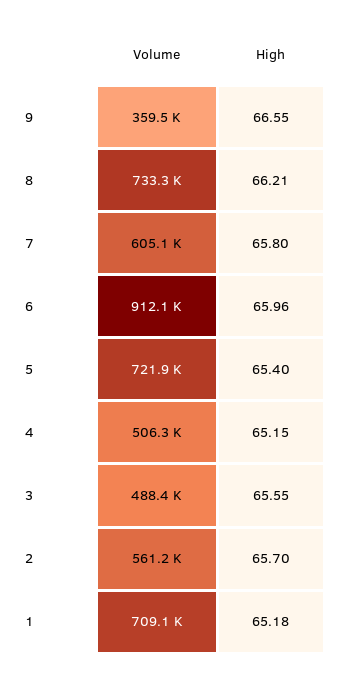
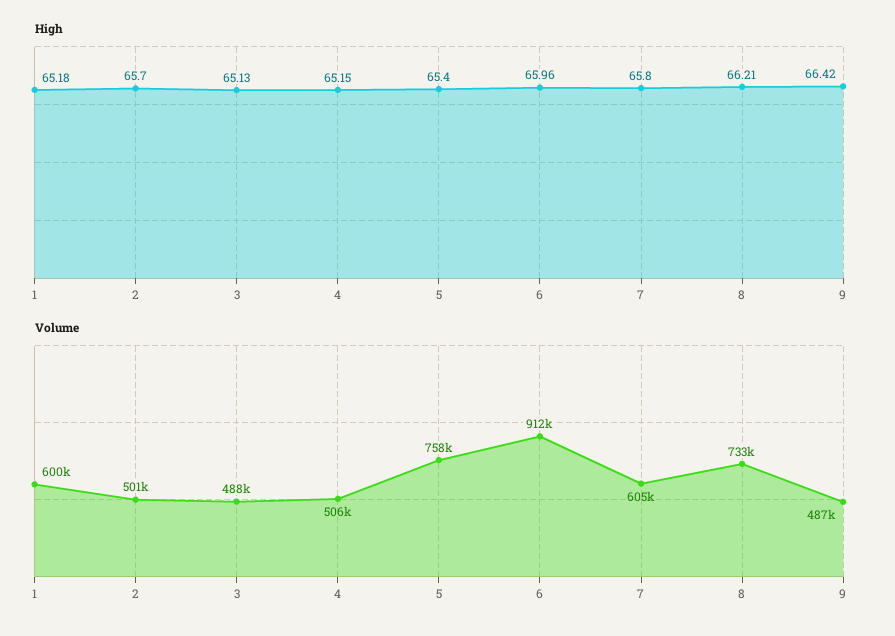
  {
    "Volume": {
-     "9": 359500,
+     "9": 487000,
      "8": 733300,
      "7": 605100,
      "6": 912100,
-     "5": 721900,
+     "5": 758000,
      "4": 506300,
      "3": 488400,
-     "2": 561200,
+     "2": 501000,
-     "1": 709100
+     "1": 600000
    },
    "High": {
-     "9": 66.55,
+     "9": 66.42,
      "8": 66.21,
      "7": 65.8,
      "6": 65.96,
      "5": 65.4,
      "4": 65.15,
-     "3": 65.55,
+     "3": 65.13,
      "2": 65.7,
      "1": 65.18
    }
  }

